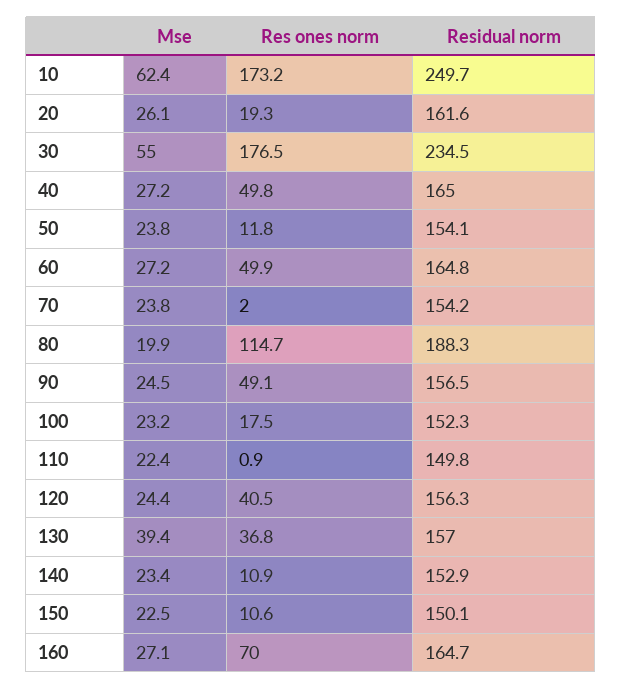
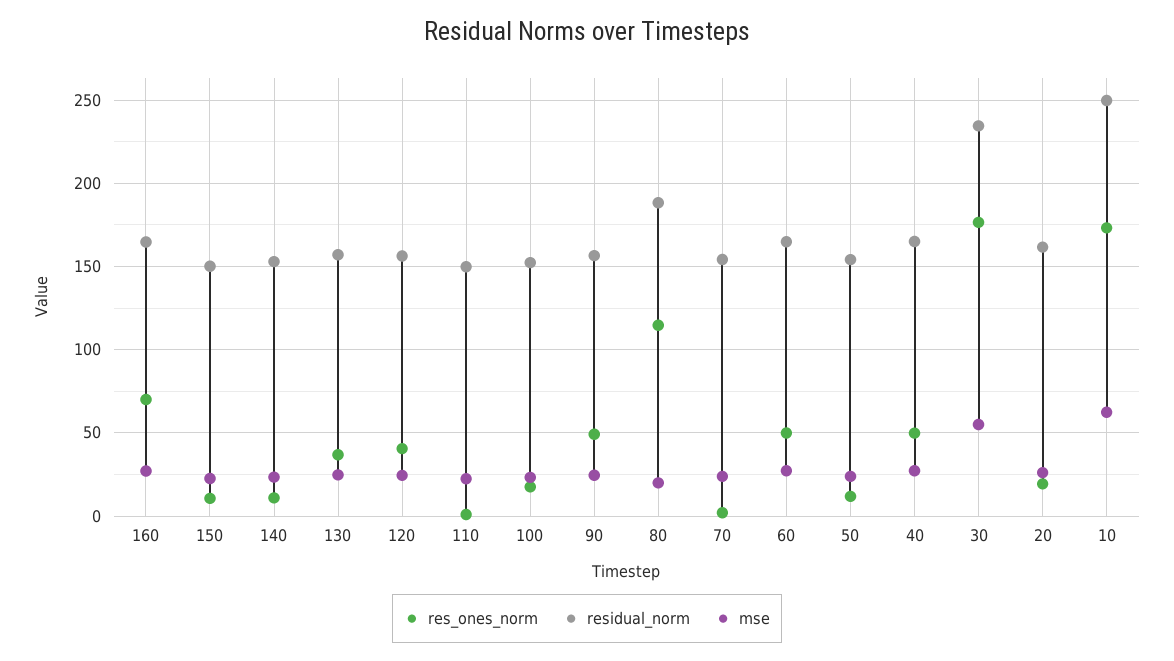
  {
    "Mse": {
      "10": 62.4,
      "20": 26.1,
      "30": 55,
      "40": 27.2,
      "50": 23.8,
      "60": 27.2,
      "70": 23.8,
      "80": 19.9,
      "90": 24.5,
      "100": 23.2,
      "110": 22.4,
      "120": 24.4,
-     "130": 39.4,
+     "130": 25,
      "140": 23.4,
      "150": 22.5,
      "160": 27.1
    },
    "Res ones norm": {
      "10": 173.2,
      "20": 19.3,
      "30": 176.5,
      "40": 49.8,
      "50": 11.8,
      "60": 49.9,
      "70": 2,
      "80": 114.7,
      "90": 49.1,
      "100": 17.5,
      "110": 0.9,
      "120": 40.5,
      "130": 36.8,
      "140": 10.9,
      "150": 10.6,
      "160": 70
    },
    "Residual norm": {
      "10": 249.7,
      "20": 161.6,
      "30": 234.5,
      "40": 165,
      "50": 154.1,
      "60": 164.8,
      "70": 154.2,
      "80": 188.3,
      "90": 156.5,
      "100": 152.3,
      "110": 149.8,
      "120": 156.3,
      "130": 157,
      "140": 152.9,
      "150": 150.1,
      "160": 164.7
    }
  }

